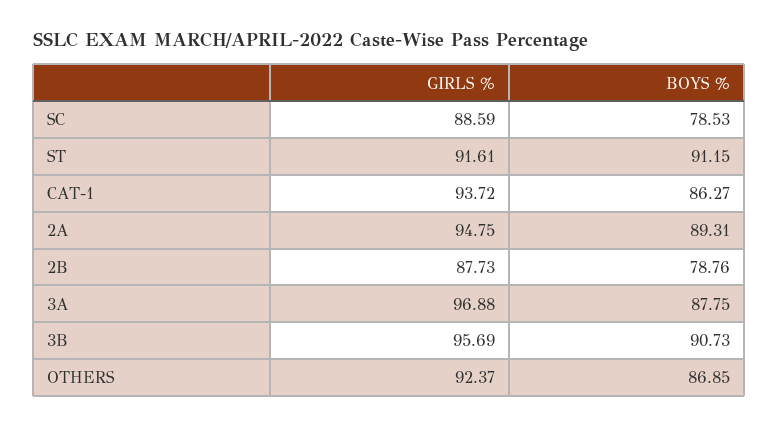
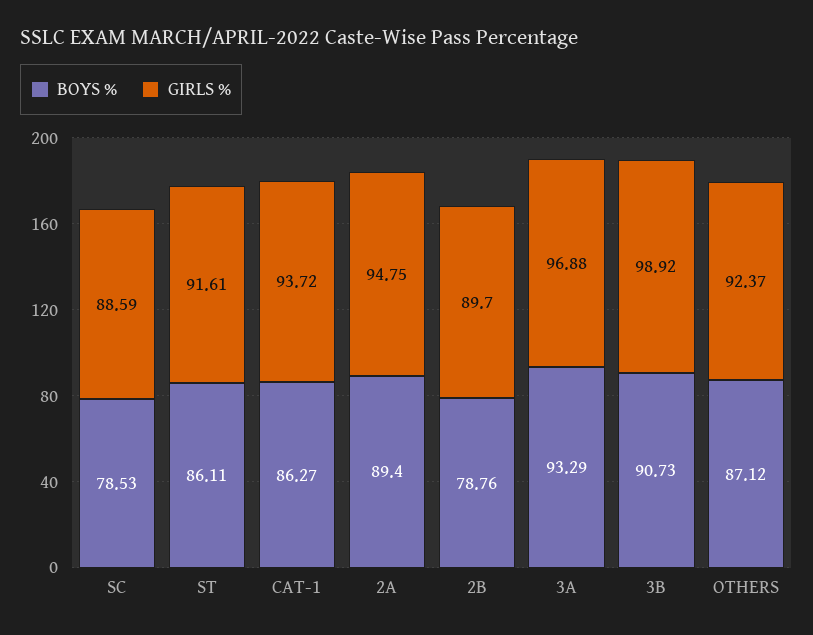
  {
    "GIRLS %": {
      "SC": 88.59,
      "ST": 91.61,
      "CAT-1": 93.72,
      "2A": 94.75,
-     "2B": 87.73,
+     "2B": 89.7,
      "3A": 96.88,
-     "3B": 95.69,
+     "3B": 98.92,
      "OTHERS": 92.37
    },
    "BOYS %": {
      "SC": 78.53,
-     "ST": 91.15,
+     "ST": 86.11,
      "CAT-1": 86.27,
-     "2A": 89.31,
+     "2A": 89.4,
      "2B": 78.76,
-     "3A": 87.75,
+     "3A": 93.29,
      "3B": 90.73,
-     "OTHERS": 86.85
+     "OTHERS": 87.12
    }
  }

